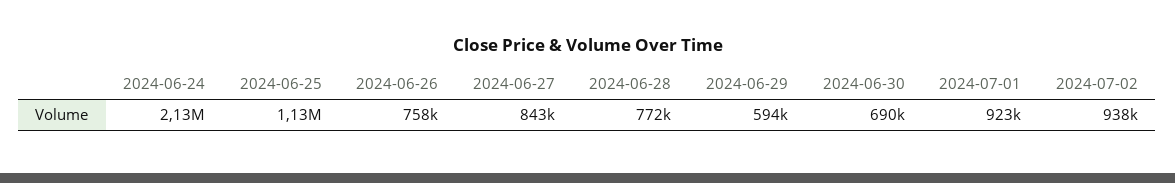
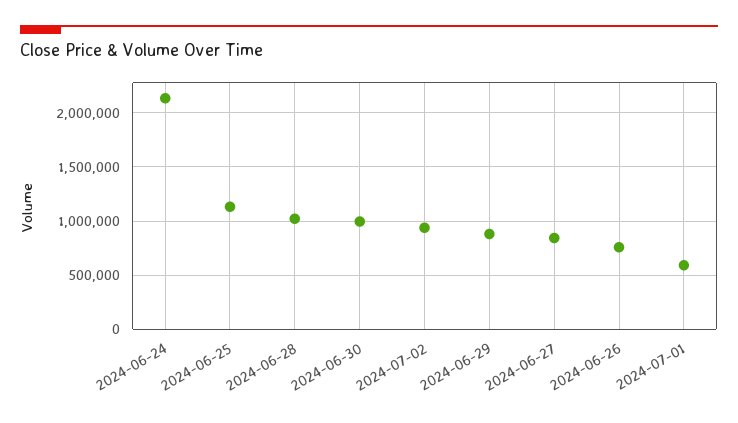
  {
    "2024-06-24": 2130000,
    "2024-06-25": 1130000,
    "2024-06-26": 758000,
    "2024-06-27": 843000,
-   "2024-06-28": 772000,
+   "2024-06-28": 1000000,
-   "2024-06-29": 594000,
+   "2024-06-29": 900000,
-   "2024-06-30": 690000,
+   "2024-06-30": 1000000,
-   "2024-07-01": 923000,
+   "2024-07-01": 600000,
    "2024-07-02": 938000
  }

